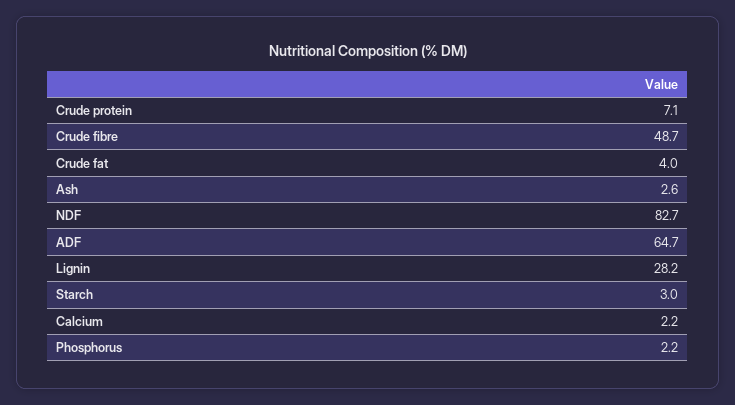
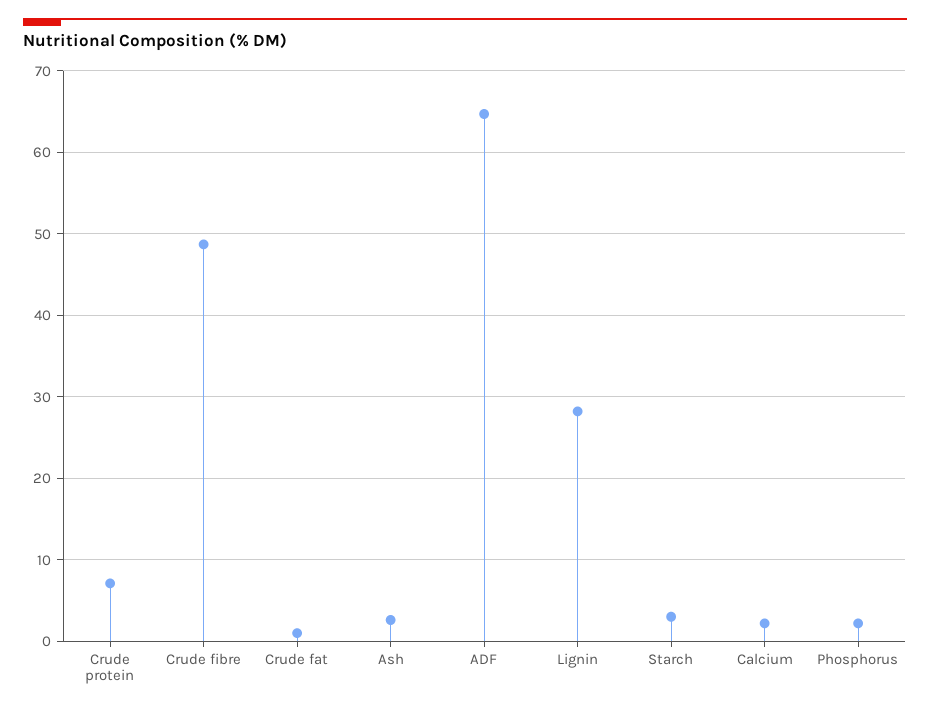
  {
    "Crude protein": 7.1,
    "Crude fibre": 48.7,
-   "Crude fat": 4,
+   "Crude fat": 1,
    "Ash": 2.6,
-   "NDF": 82.7,
    "ADF": 64.7,
    "Lignin": 28.2,
    "Starch": 3,
    "Calcium": 2.2,
    "Phosphorus": 2.2
  }

